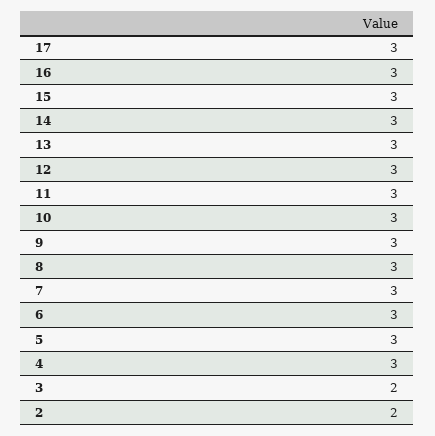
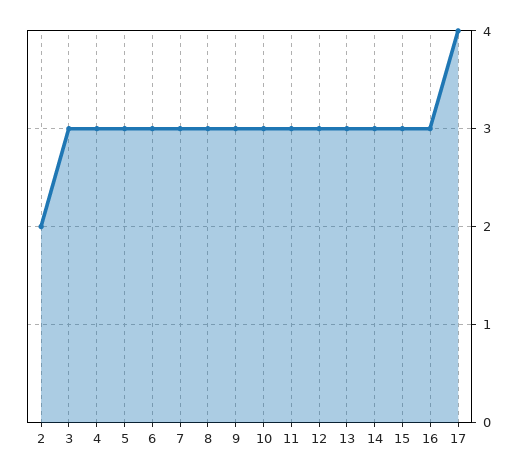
  {
-   "17": 3,
+   "17": 4,
    "16": 3,
    "15": 3,
    "14": 3,
    "13": 3,
    "12": 3,
    "11": 3,
    "10": 3,
    "9": 3,
    "8": 3,
    "7": 3,
    "6": 3,
    "5": 3,
    "4": 3,
-   "3": 2,
+   "3": 3,
    "2": 2
  }

